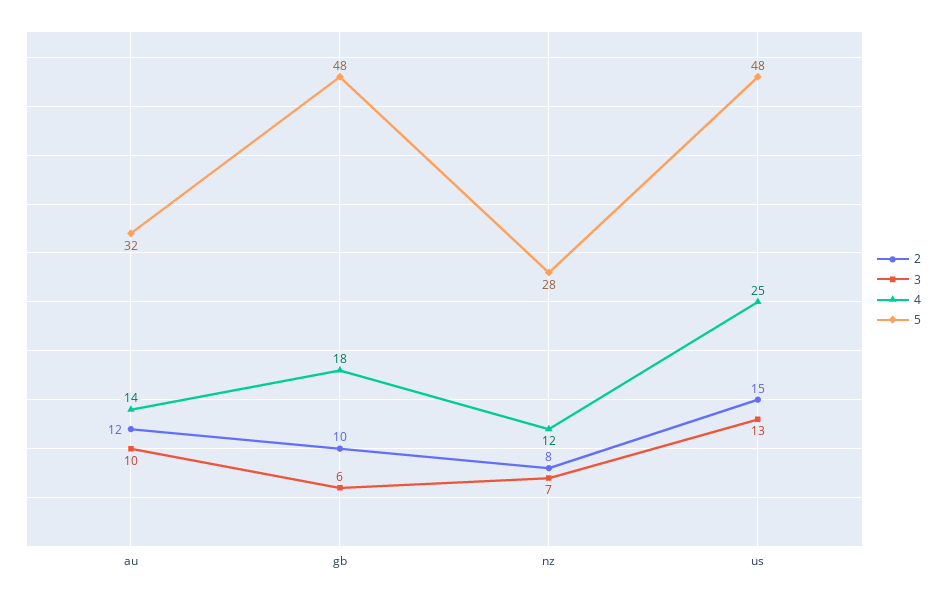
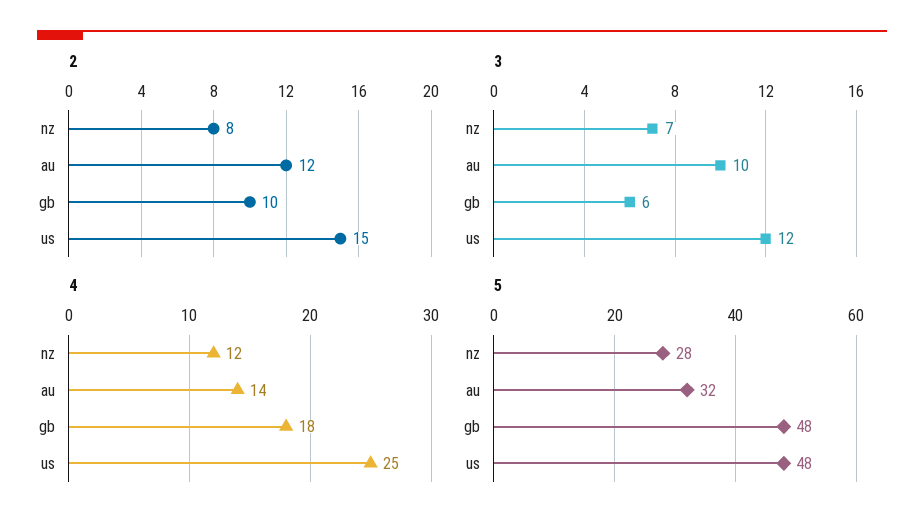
  {
    "2": {
      "au": 12,
      "gb": 10,
      "nz": 8,
      "us": 15
    },
    "3": {
      "au": 10,
      "gb": 6,
      "nz": 7,
-     "us": 13
+     "us": 12
    },
    "4": {
      "au": 14,
      "gb": 18,
      "nz": 12,
      "us": 25
    },
    "5": {
      "au": 32,
      "gb": 48,
      "nz": 28,
      "us": 48
    }
  }

